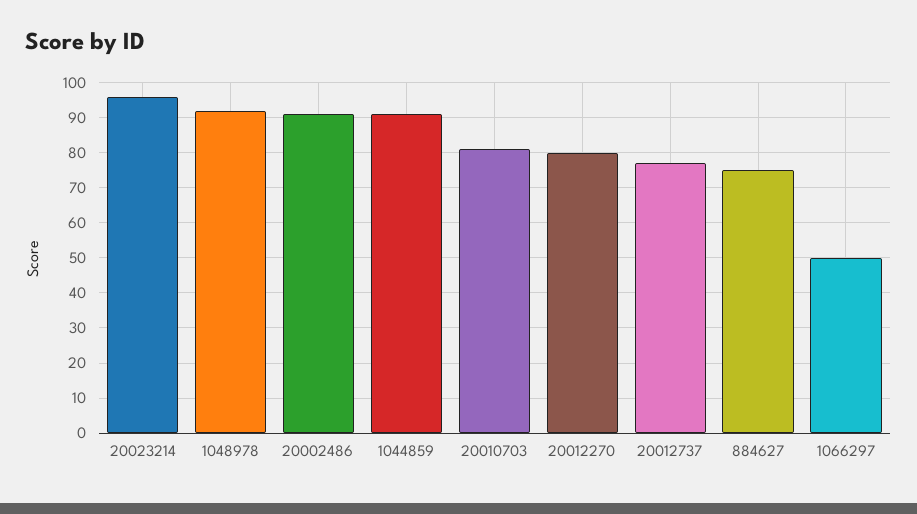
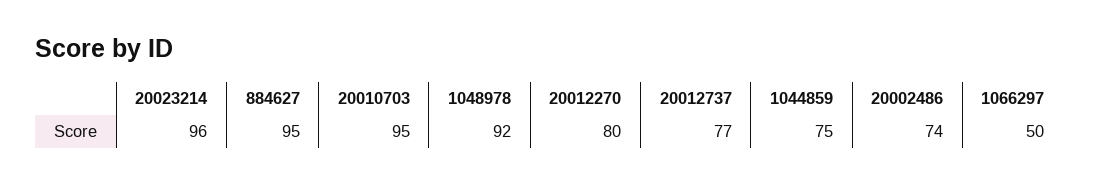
  {
    "20023214": 96,
    "1048978": 92,
-   "20002486": 90,
+   "20002486": 74,
-   "1044859": 90,
+   "1044859": 75,
-   "20010703": 80,
+   "20010703": 95,
    "20012270": 80,
    "20012737": 77,
-   "884627": 75,
+   "884627": 95,
    "1066297": 50
  }

